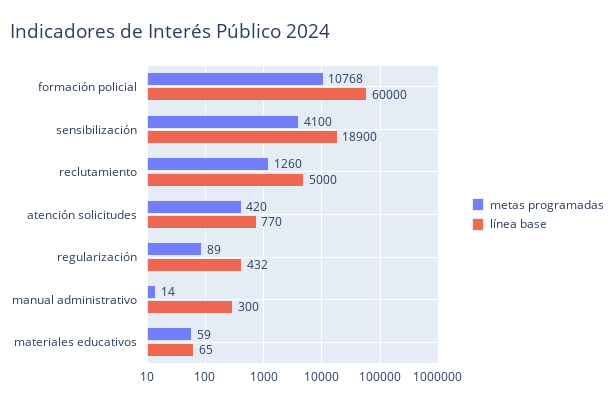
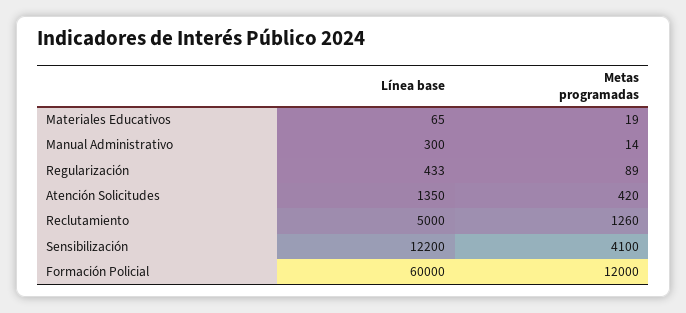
  {
    "metas programadas": {
-     "formación policial": 10768,
+     "formación policial": 12000,
      "sensibilización": 4100,
      "reclutamiento": 1260,
      "atención solicitudes": 420,
      "regularización": 89,
      "manual administrativo": 14,
-     "materiales educativos": 59
+     "materiales educativos": 19
    },
    "línea base": {
      "formación policial": 60000,
-     "sensibilización": 18900,
+     "sensibilización": 12200,
      "reclutamiento": 5000,
-     "atención solicitudes": 770,
+     "atención solicitudes": 1350,
-     "regularización": 432,
+     "regularización": 433,
      "manual administrativo": 300,
      "materiales educativos": 65
    }
  }

